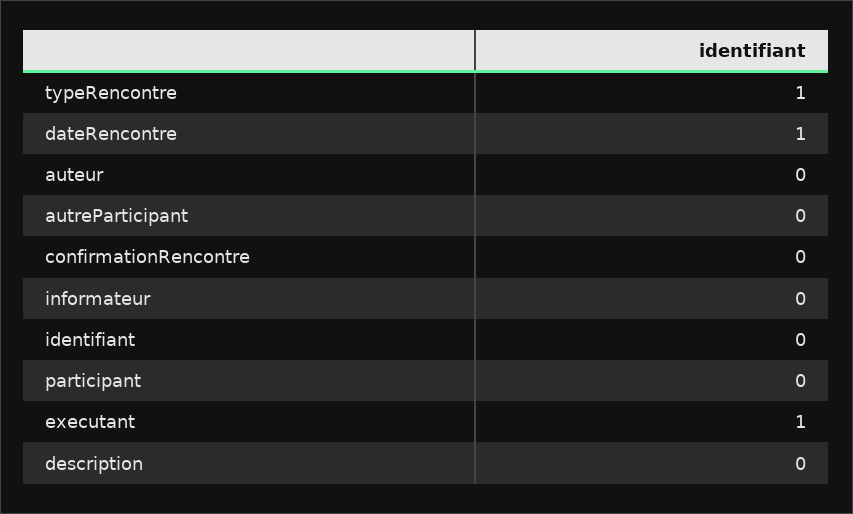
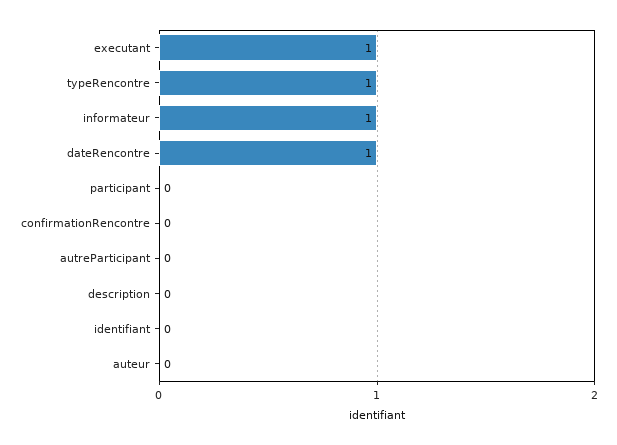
  {
    "typeRencontre": 1,
    "dateRencontre": 1,
    "auteur": 0,
    "autreParticipant": 0,
    "confirmationRencontre": 0,
-   "informateur": 0,
+   "informateur": 1,
    "identifiant": 0,
    "participant": 0,
    "executant": 1,
    "description": 0
  }

